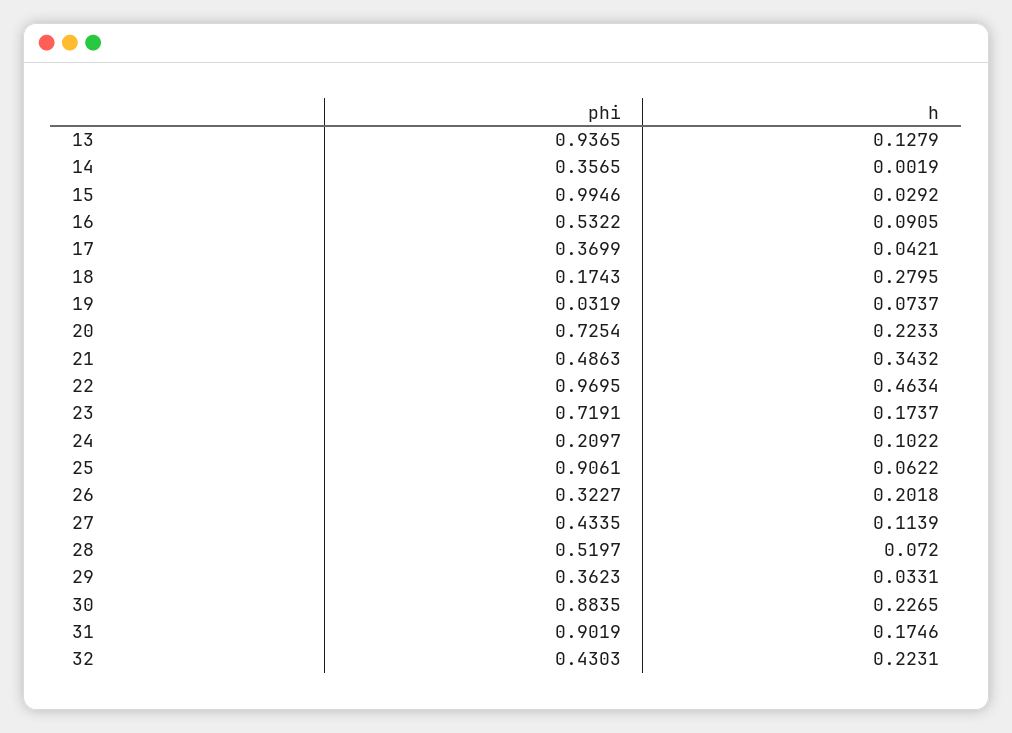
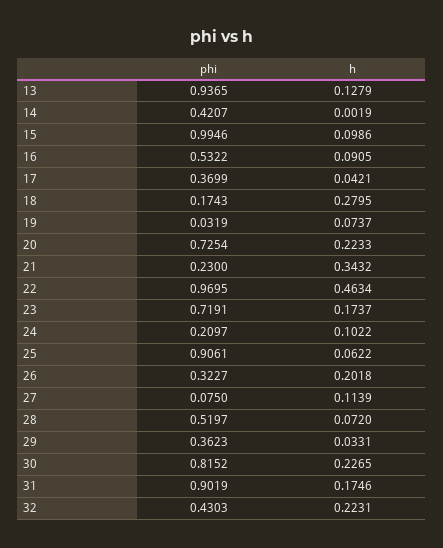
  {
    "phi": {
      "13": 0.9365,
-     "14": 0.3565,
+     "14": 0.4207,
      "15": 0.9946,
      "16": 0.5322,
      "17": 0.3699,
      "18": 0.1743,
      "19": 0.0319,
      "20": 0.7254,
-     "21": 0.4863,
+     "21": 0.23,
      "22": 0.9695,
      "23": 0.7191,
      "24": 0.2097,
      "25": 0.9061,
      "26": 0.3227,
-     "27": 0.4335,
+     "27": 0.075,
      "28": 0.5197,
      "29": 0.3623,
-     "30": 0.8835,
+     "30": 0.8152,
      "31": 0.9019,
      "32": 0.4303
    },
    "h": {
      "13": 0.1279,
      "14": 0.0019,
-     "15": 0.0292,
+     "15": 0.0986,
      "16": 0.0905,
      "17": 0.0421,
      "18": 0.2795,
      "19": 0.0737,
      "20": 0.2233,
      "21": 0.3432,
      "22": 0.4634,
      "23": 0.1737,
      "24": 0.1022,
      "25": 0.0622,
      "26": 0.2018,
      "27": 0.1139,
      "28": 0.072,
      "29": 0.0331,
      "30": 0.2265,
      "31": 0.1746,
      "32": 0.2231
    }
  }

